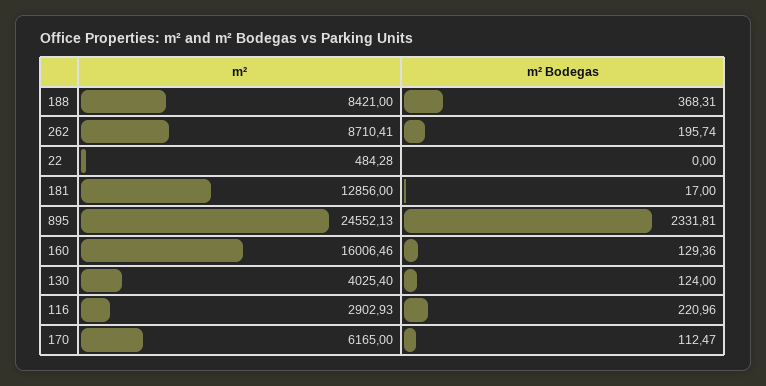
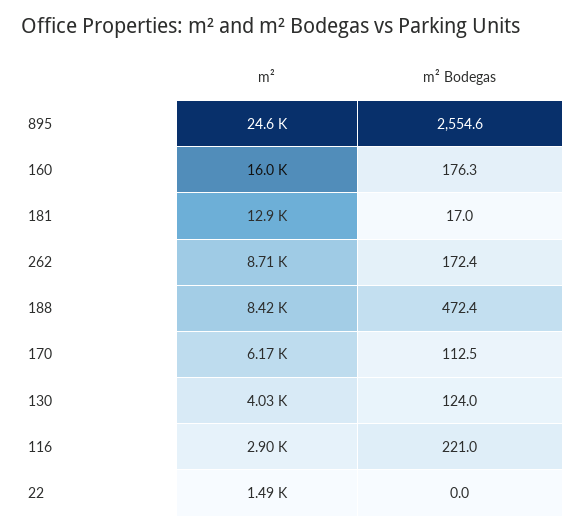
  {
    "m²": {
      "188": 8421,
      "262": 8710.41,
-     "22": 484.28,
+     "22": 1490,
      "181": 12856,
      "895": 24552.13,
      "160": 16006.46,
      "130": 4025.4,
      "116": 2902.93,
      "170": 6165
    },
    "m² Bodegas": {
-     "188": 368.31,
+     "188": 472.4,
-     "262": 195.74,
+     "262": 172.4,
      "22": 0,
      "181": 17,
-     "895": 2331.81,
+     "895": 2554.6,
-     "160": 129.36,
+     "160": 176.3,
      "130": 124,
      "116": 220.96,
      "170": 112.47
    }
  }

